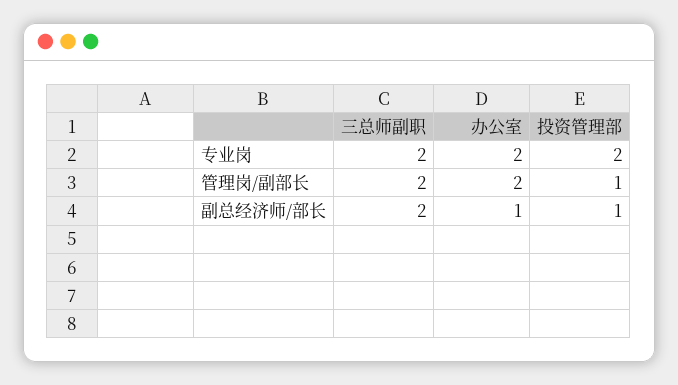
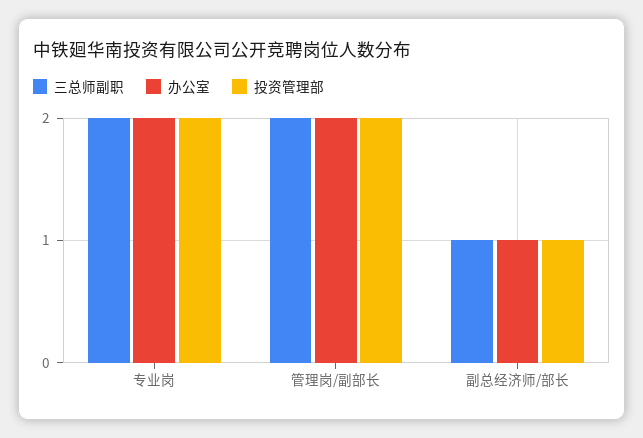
  {
    "三总师副职": {
      "专业岗": 2,
      "管理岗/副部长": 2,
-     "副总经济师/部长": 2
+     "副总经济师/部长": 1
    },
    "办公室": {
      "专业岗": 2,
      "管理岗/副部长": 2,
      "副总经济师/部长": 1
    },
    "投资管理部": {
      "专业岗": 2,
-     "管理岗/副部长": 1,
+     "管理岗/副部长": 2,
      "副总经济师/部长": 1
    }
  }

